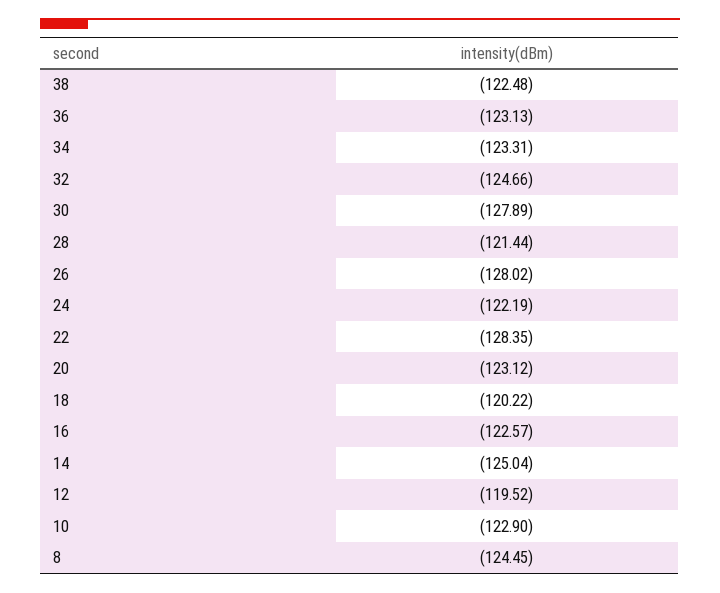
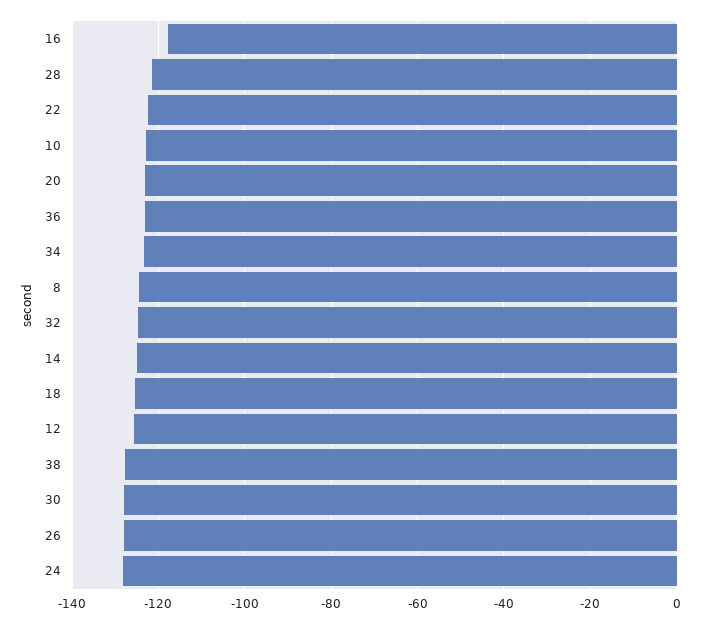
  {
-   "38": -122.48,
+   "38": -128,
    "36": -123.13,
    "34": -123.31,
    "32": -124.66,
    "30": -127.89,
    "28": -121.44,
    "26": -128.02,
-   "24": -122.19,
+   "24": -128,
-   "22": -128.35,
+   "22": -122,
    "20": -123.12,
-   "18": -120.22,
+   "18": -126,
-   "16": -122.57,
+   "16": -118,
    "14": -125.04,
-   "12": -119.52,
+   "12": -126,
    "10": -122.9,
    "8": -124.45
  }

